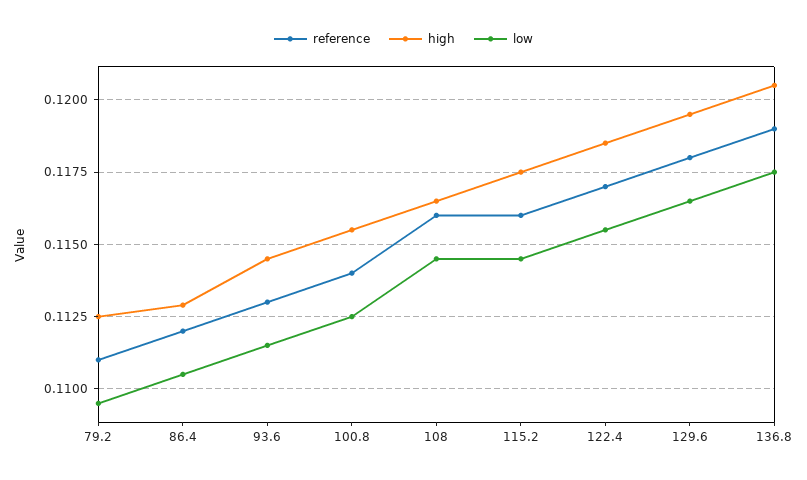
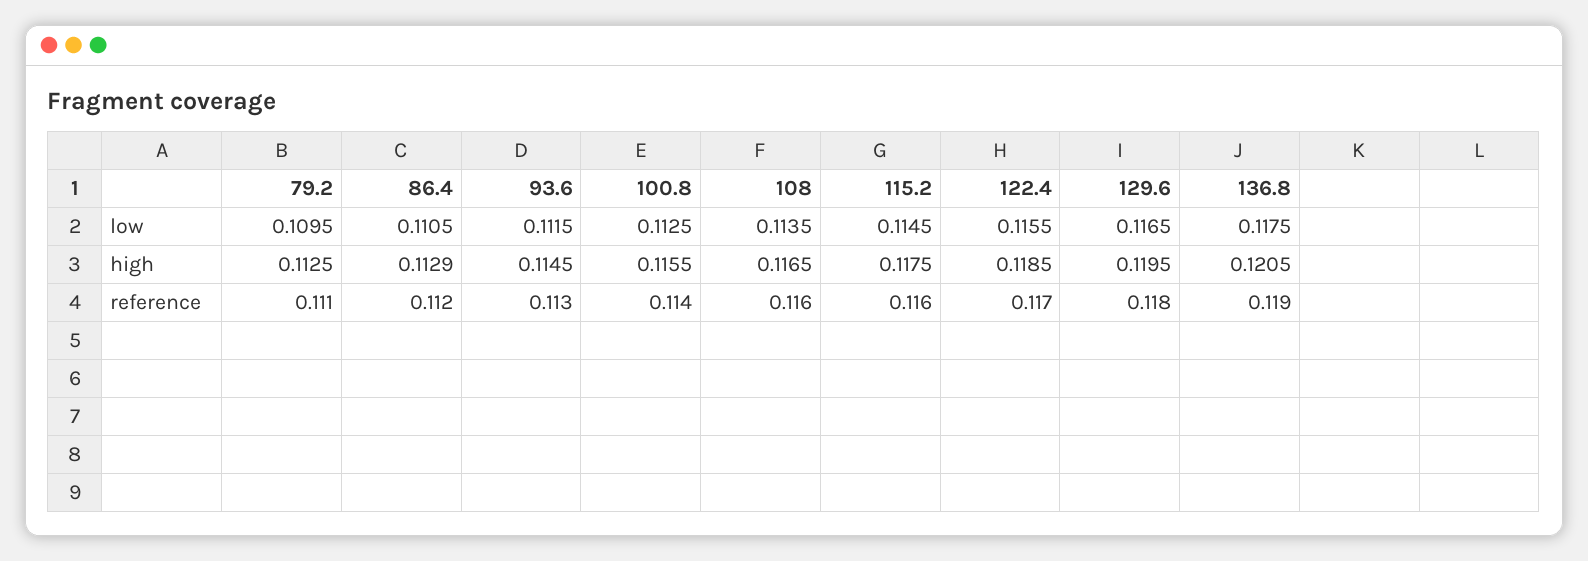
  {
    "reference": {
      "79.2": 0.111,
      "86.4": 0.112,
      "93.6": 0.113,
      "100.8": 0.114,
      "108": 0.116,
      "115.2": 0.116,
      "122.4": 0.117,
      "129.6": 0.118,
      "136.8": 0.119
    },
    "high": {
      "79.2": 0.1125,
      "86.4": 0.1129,
      "93.6": 0.1145,
      "100.8": 0.1155,
      "108": 0.1165,
      "115.2": 0.1175,
      "122.4": 0.1185,
      "129.6": 0.1195,
      "136.8": 0.1205
    },
    "low": {
      "79.2": 0.1095,
      "86.4": 0.1105,
      "93.6": 0.1115,
      "100.8": 0.1125,
-     "108": 0.1145,
+     "108": 0.1135,
      "115.2": 0.1145,
      "122.4": 0.1155,
      "129.6": 0.1165,
      "136.8": 0.1175
    }
  }

